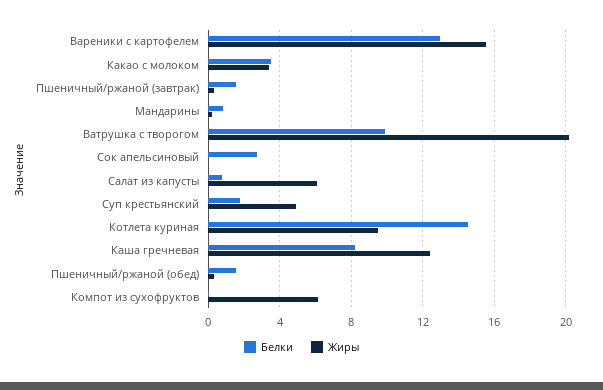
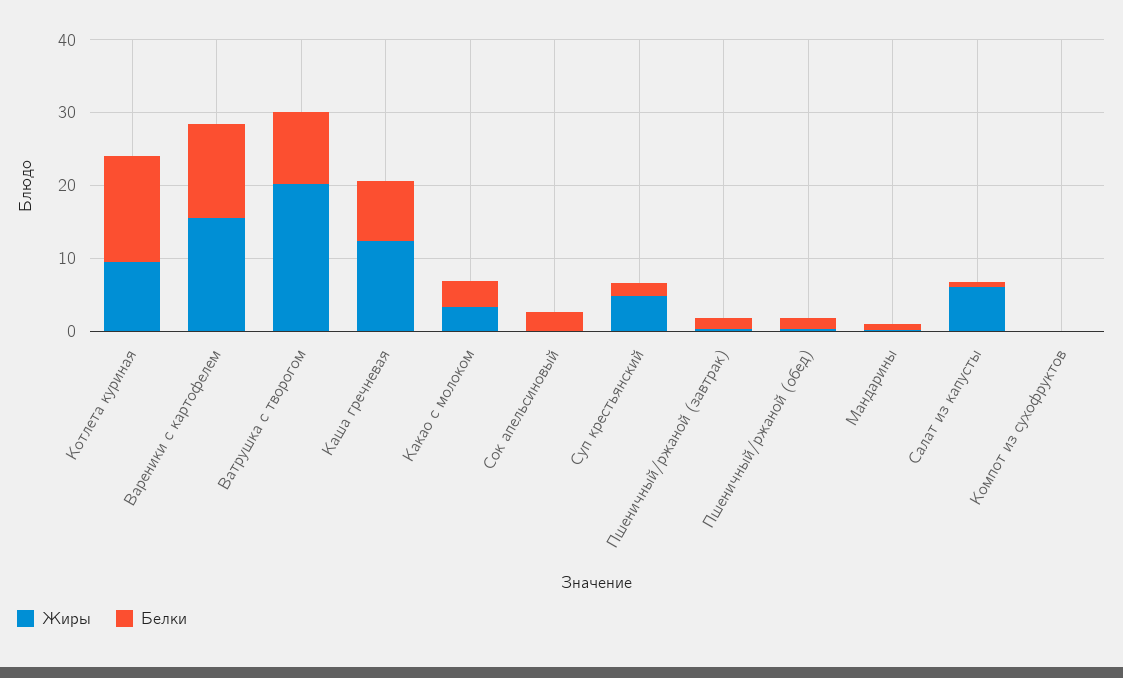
  {
    "Белки": {
      "Вареники с картофелем": 13,
      "Какао с молоком": 3.5,
      "Пшеничный/ржаной (завтрак)": 1.5,
      "Мандарины": 1,
      "Ватрушка с творогом": 10,
      "Сок апельсиновый": 2.5,
      "Салат из капусты": 1,
      "Суп крестьянский": 2,
      "Котлета куриная": 14.5,
      "Каша гречневая": 8,
      "Пшеничный/ржаной (обед)": 1.5,
      "Компот из сухофруктов": 0
    },
    "Жиры": {
      "Вареники с картофелем": 15.5,
      "Какао с молоком": 3.5,
      "Пшеничный/ржаной (завтрак)": 0.5,
      "Мандарины": 0,
      "Ватрушка с творогом": 20,
      "Сок апельсиновый": 0,
      "Салат из капусты": 6,
      "Суп крестьянский": 5,
      "Котлета куриная": 9.5,
      "Каша гречневая": 12.5,
      "Пшеничный/ржаной (обед)": 0.5,
-     "Компот из сухофруктов": 6
+     "Компот из сухофруктов": 0
    }
  }

